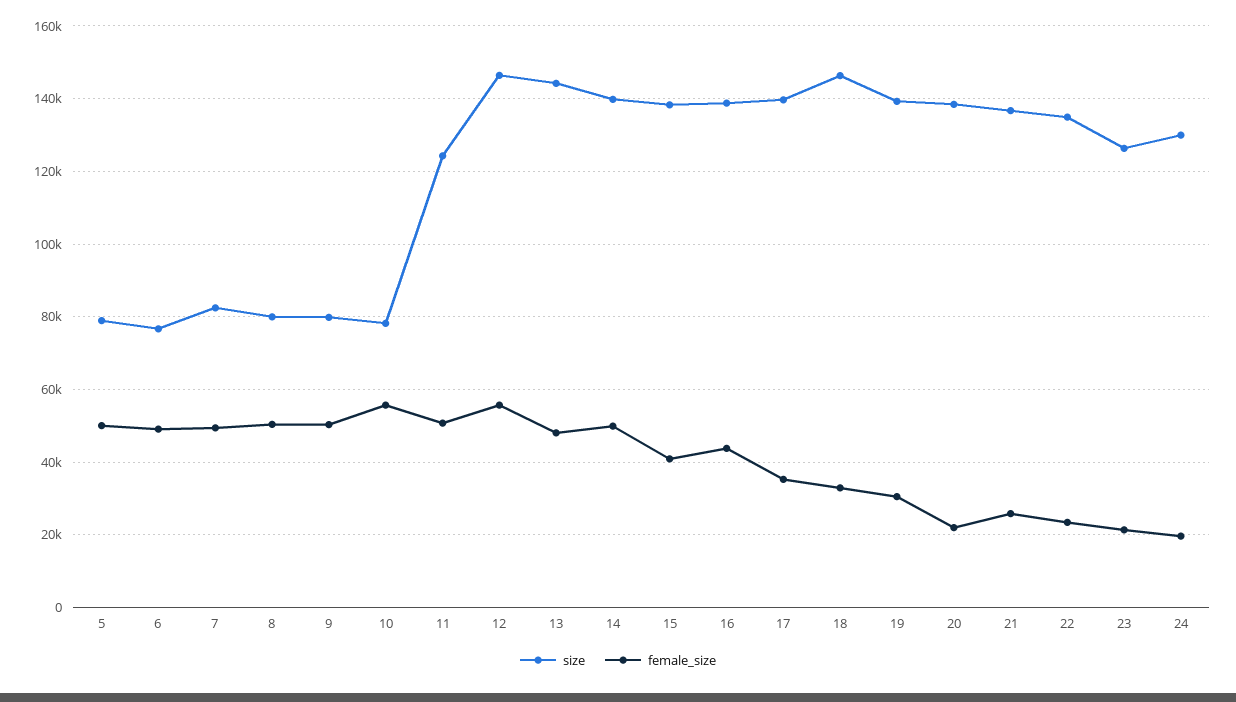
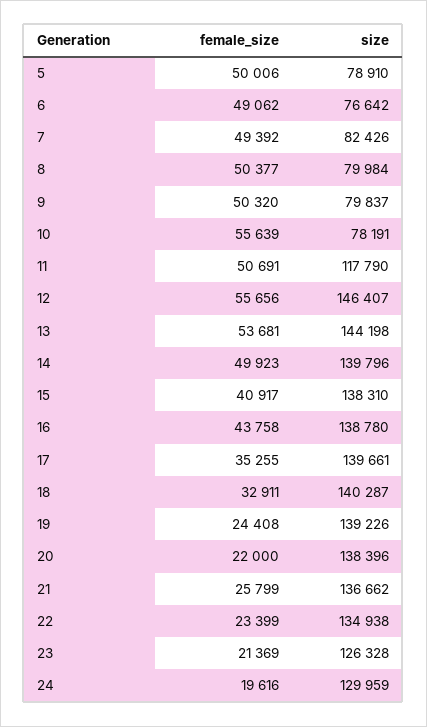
  {
    "size": {
      "5": 78910,
      "6": 76642,
      "7": 82426,
      "8": 79984,
      "9": 79837,
      "10": 78191,
-     "11": 124000,
+     "11": 117790,
      "12": 146407,
      "13": 144198,
      "14": 139796,
      "15": 138310,
      "16": 138780,
      "17": 139661,
-     "18": 146000,
+     "18": 140287,
      "19": 139226,
      "20": 138396,
      "21": 136662,
      "22": 134938,
      "23": 126328,
      "24": 129959
    },
    "female_size": {
      "5": 50006,
      "6": 49062,
      "7": 49392,
      "8": 50377,
      "9": 50320,
      "10": 55639,
      "11": 50691,
      "12": 55656,
-     "13": 48000,
+     "13": 53681,
      "14": 49923,
      "15": 40917,
      "16": 43758,
      "17": 35255,
      "18": 32911,
-     "19": 30000,
+     "19": 24408,
      "20": 22000,
      "21": 25799,
      "22": 23399,
      "23": 21369,
      "24": 19616
    }
  }

